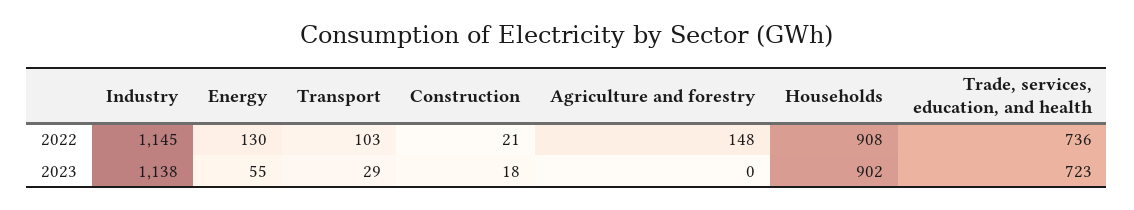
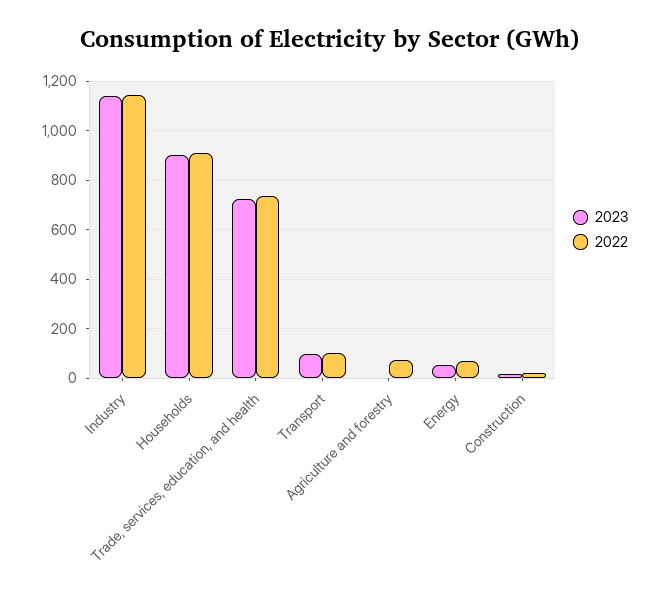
  {
    "2022": {
      "Industry": 1145,
-     "Energy": 130,
+     "Energy": 75,
      "Transport": 103,
      "Construction": 21,
-     "Agriculture and forestry": 148,
+     "Agriculture and forestry": 75,
      "Households": 908,
      "Trade, services, education, and health": 736
    },
    "2023": {
      "Industry": 1138,
      "Energy": 55,
-     "Transport": 29,
+     "Transport": 100,
      "Construction": 18,
      "Agriculture and forestry": 0,
      "Households": 902,
      "Trade, services, education, and health": 723
    }
  }

